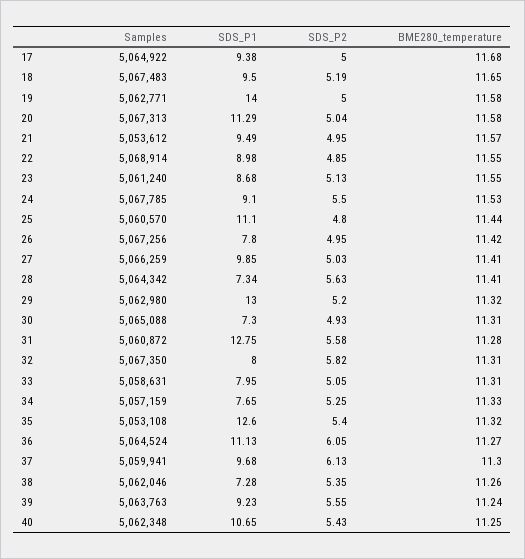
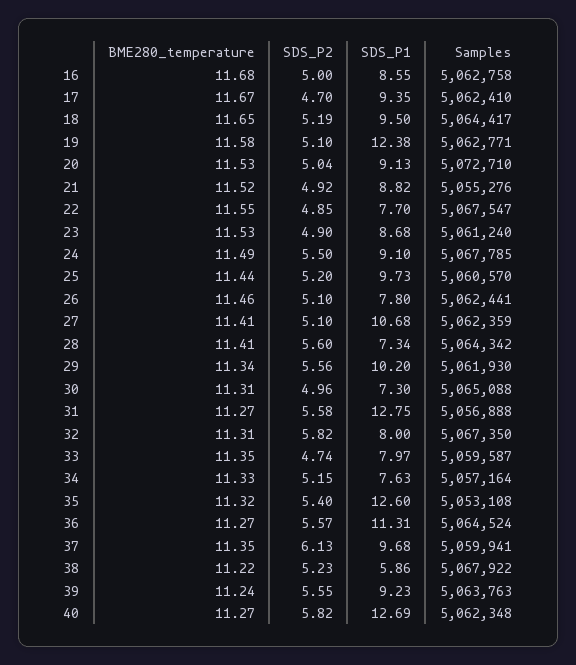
  {
    "Samples": {
-     "17": 5064922,
+     "17": 5062410,
-     "18": 5067483,
+     "18": 5064417,
      "19": 5062771,
-     "20": 5067313,
+     "20": 5072710,
-     "21": 5053612,
+     "21": 5055276,
-     "22": 5068914,
+     "22": 5067547,
      "23": 5061240,
      "24": 5067785,
      "25": 5060570,
-     "26": 5067256,
+     "26": 5062441,
-     "27": 5066259,
+     "27": 5062359,
      "28": 5064342,
-     "29": 5062980,
+     "29": 5061930,
      "30": 5065088,
-     "31": 5060872,
+     "31": 5056888,
      "32": 5067350,
-     "33": 5058631,
+     "33": 5059587,
-     "34": 5057159,
+     "34": 5057164,
      "35": 5053108,
      "36": 5064524,
      "37": 5059941,
-     "38": 5062046,
+     "38": 5067922,
      "39": 5063763,
-     "40": 5062348
+     "40": 5062348,
+     "16": 5062758
    },
    "SDS_P1": {
-     "17": 9.38,
+     "17": 9.35,
      "18": 9.5,
-     "19": 14,
+     "19": 12.38,
-     "20": 11.29,
+     "20": 9.13,
-     "21": 9.49,
+     "21": 8.82,
-     "22": 8.98,
+     "22": 7.7,
      "23": 8.68,
      "24": 9.1,
-     "25": 11.1,
+     "25": 9.73,
      "26": 7.8,
-     "27": 9.85,
+     "27": 10.68,
      "28": 7.34,
-     "29": 13,
+     "29": 10.2,
      "30": 7.3,
      "31": 12.75,
      "32": 8,
-     "33": 7.95,
+     "33": 7.97,
-     "34": 7.65,
+     "34": 7.63,
      "35": 12.6,
-     "36": 11.13,
+     "36": 11.31,
      "37": 9.68,
-     "38": 7.28,
+     "38": 5.86,
      "39": 9.23,
-     "40": 10.65
+     "40": 12.69,
+     "16": 8.55
    },
    "SDS_P2": {
-     "17": 5,
+     "17": 4.7,
      "18": 5.19,
-     "19": 5,
+     "19": 5.1,
      "20": 5.04,
-     "21": 4.95,
+     "21": 4.92,
      "22": 4.85,
-     "23": 5.13,
+     "23": 4.9,
      "24": 5.5,
-     "25": 4.8,
+     "25": 5.2,
-     "26": 4.95,
+     "26": 5.1,
-     "27": 5.03,
+     "27": 5.1,
-     "28": 5.63,
+     "28": 5.6,
-     "29": 5.2,
+     "29": 5.56,
-     "30": 4.93,
+     "30": 4.96,
      "31": 5.58,
      "32": 5.82,
-     "33": 5.05,
+     "33": 4.74,
-     "34": 5.25,
+     "34": 5.15,
      "35": 5.4,
-     "36": 6.05,
+     "36": 5.57,
      "37": 6.13,
-     "38": 5.35,
+     "38": 5.23,
      "39": 5.55,
-     "40": 5.43
+     "40": 5.82,
+     "16": 5
    },
    "BME280_temperature": {
-     "17": 11.68,
+     "17": 11.67,
      "18": 11.65,
      "19": 11.58,
-     "20": 11.58,
+     "20": 11.53,
-     "21": 11.57,
+     "21": 11.52,
      "22": 11.55,
-     "23": 11.55,
+     "23": 11.53,
-     "24": 11.53,
+     "24": 11.49,
      "25": 11.44,
-     "26": 11.42,
+     "26": 11.46,
      "27": 11.41,
      "28": 11.41,
-     "29": 11.32,
+     "29": 11.34,
      "30": 11.31,
-     "31": 11.28,
+     "31": 11.27,
      "32": 11.31,
-     "33": 11.31,
+     "33": 11.35,
      "34": 11.33,
      "35": 11.32,
      "36": 11.27,
-     "37": 11.3,
+     "37": 11.35,
-     "38": 11.26,
+     "38": 11.22,
      "39": 11.24,
-     "40": 11.25
+     "40": 11.27,
+     "16": 11.68
    }
  }

